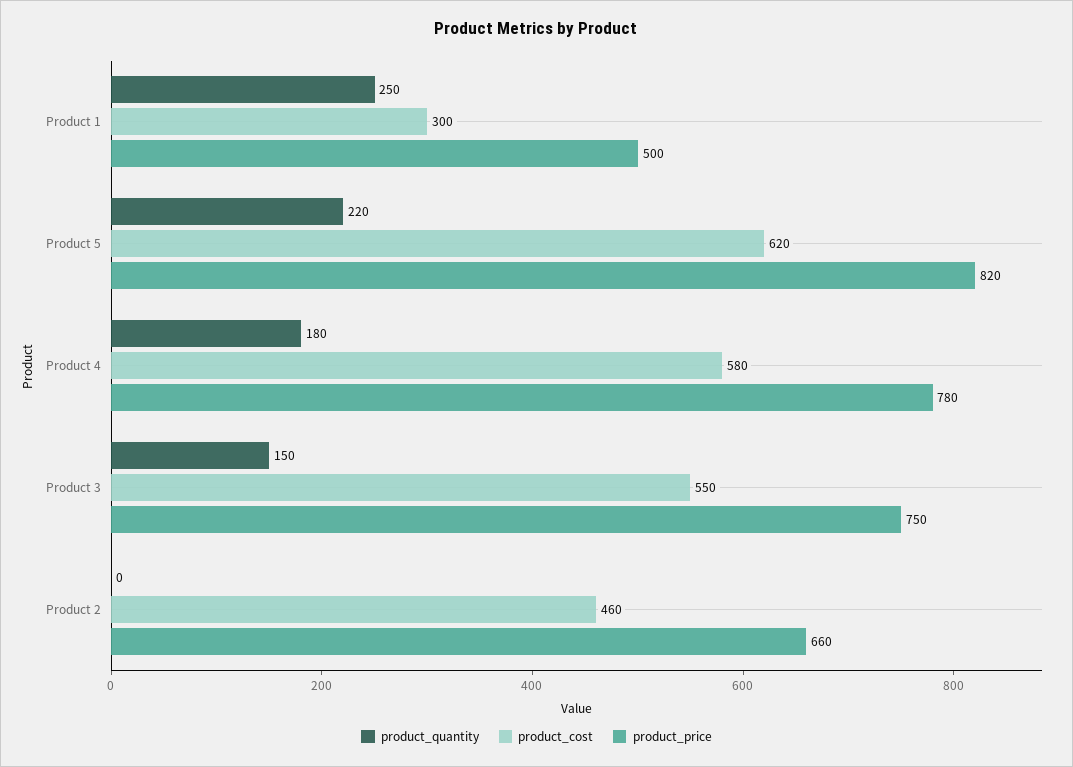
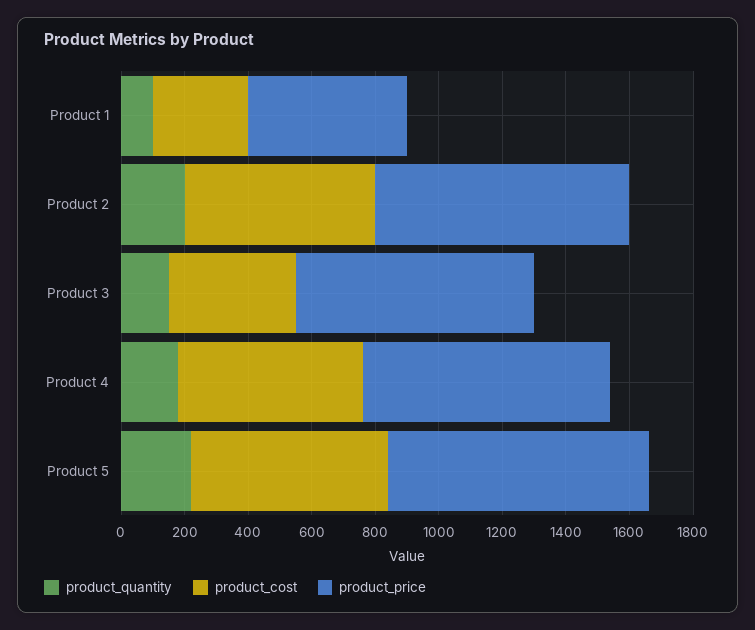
  {
    "product_quantity": {
-     "Product 1": 250,
+     "Product 1": 100,
      "Product 5": 220,
      "Product 4": 180,
      "Product 3": 150,
-     "Product 2": 0
+     "Product 2": 200
    },
    "product_cost": {
      "Product 1": 300,
      "Product 5": 620,
      "Product 4": 580,
-     "Product 3": 550,
+     "Product 3": 400,
-     "Product 2": 460
+     "Product 2": 600
    },
    "product_price": {
      "Product 1": 500,
      "Product 5": 820,
      "Product 4": 780,
      "Product 3": 750,
-     "Product 2": 660
+     "Product 2": 800
    }
  }

